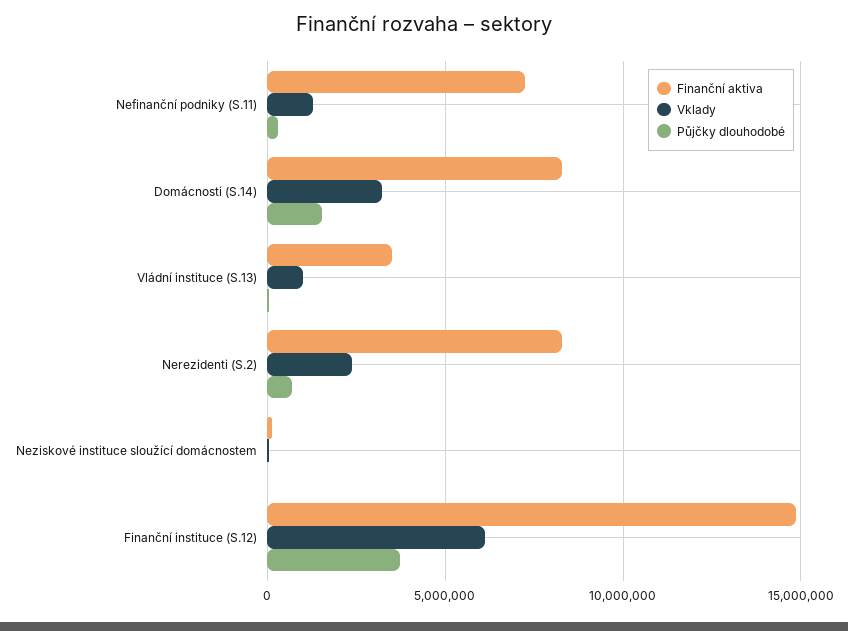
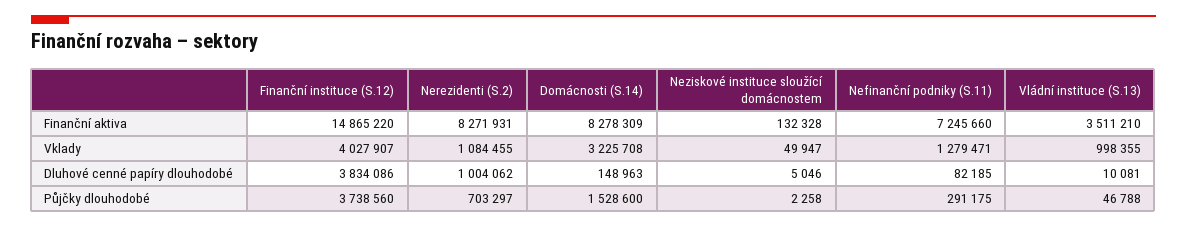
  {
    "Finanční aktiva": {
      "Nefinanční podniky (S.11)": 7245660,
      "Domácnosti (S.14)": 8278309,
      "Vládní instituce (S.13)": 3511210,
      "Nerezidenti (S.2)": 8271931,
      "Neziskové instituce sloužící domácnostem": 132328,
      "Finanční instituce (S.12)": 14865220
    },
    "Vklady": {
      "Nefinanční podniky (S.11)": 1279471,
      "Domácnosti (S.14)": 3225708,
      "Vládní instituce (S.13)": 998355,
-     "Nerezidenti (S.2)": 2500000,
+     "Nerezidenti (S.2)": 1084455,
      "Neziskové instituce sloužící domácnostem": 49947,
-     "Finanční instituce (S.12)": 6000000
+     "Finanční instituce (S.12)": 4027907
    },
    "Půjčky dlouhodobé": {
      "Nefinanční podniky (S.11)": 291175,
      "Domácnosti (S.14)": 1528600,
      "Vládní instituce (S.13)": 46788,
      "Nerezidenti (S.2)": 703297,
      "Neziskové instituce sloužící domácnostem": 2258,
      "Finanční instituce (S.12)": 3738560
-   }
+   },
+   "Dluhové cenné papíry dlouhodobé": {
+     "Finanční instituce (S.12)": 3834086,
+     "Nerezidenti (S.2)": 1004062,
+     "Domácnosti (S.14)": 148963,
+     "Neziskové instituce sloužící domácnostem": 5046,
+     "Nefinanční podniky (S.11)": 82185,
+     "Vládní instituce (S.13)": 10081
+   }
  }

